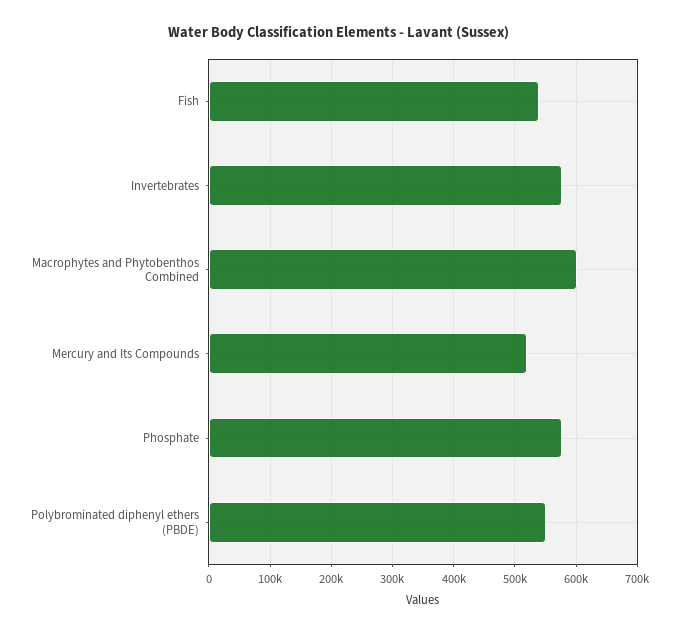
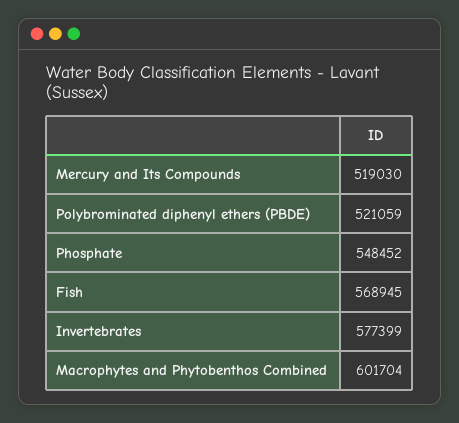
  {
-   "Fish": 540000,
+   "Fish": 568945,
    "Invertebrates": 577399,
    "Macrophytes and Phytobenthos Combined": 601704,
    "Mercury and Its Compounds": 519030,
-   "Phosphate": 580000,
+   "Phosphate": 548452,
-   "Polybrominated diphenyl ethers (PBDE)": 550000
+   "Polybrominated diphenyl ethers (PBDE)": 521059
  }

